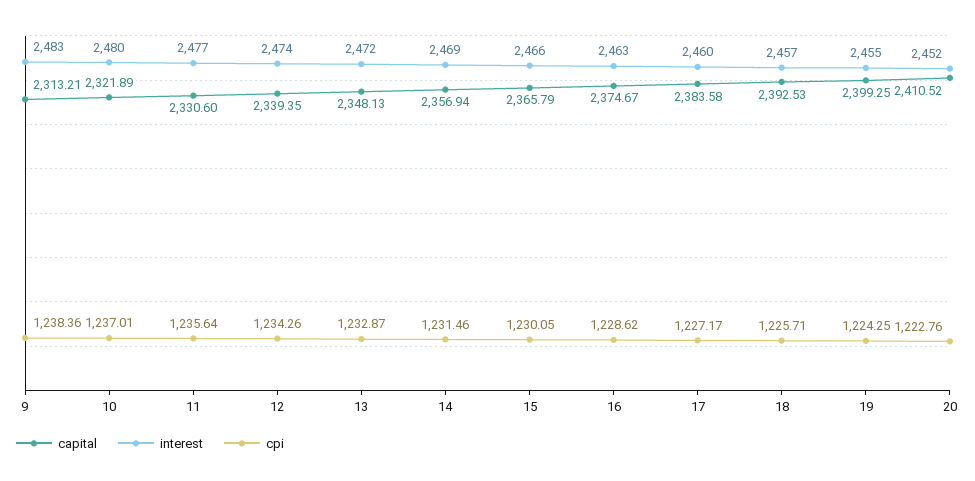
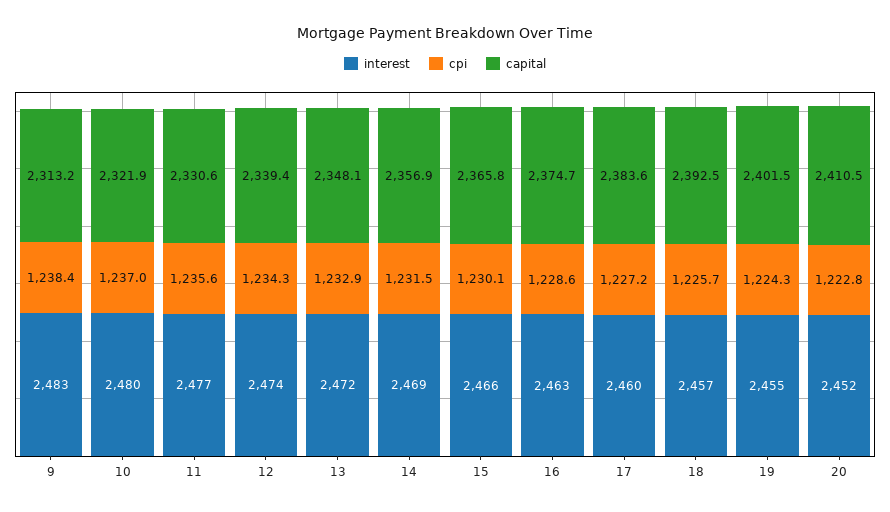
  {
    "capital": {
      "9": 2313.21,
      "10": 2321.89,
      "11": 2330.6,
      "12": 2339.35,
      "13": 2348.13,
      "14": 2356.94,
      "15": 2365.79,
      "16": 2374.67,
      "17": 2383.58,
      "18": 2392.53,
-     "19": 2399.25,
+     "19": 2401.5,
      "20": 2410.52
    },
    "interest": {
      "9": 2483,
      "10": 2480,
      "11": 2477,
      "12": 2474,
      "13": 2472,
      "14": 2469,
      "15": 2466,
      "16": 2463,
      "17": 2460,
      "18": 2457,
      "19": 2455,
      "20": 2452
    },
    "cpi": {
      "9": 1238.36,
      "10": 1237.01,
      "11": 1235.64,
      "12": 1234.26,
      "13": 1232.87,
      "14": 1231.46,
      "15": 1230.05,
      "16": 1228.62,
      "17": 1227.17,
      "18": 1225.71,
      "19": 1224.25,
      "20": 1222.76
    }
  }

